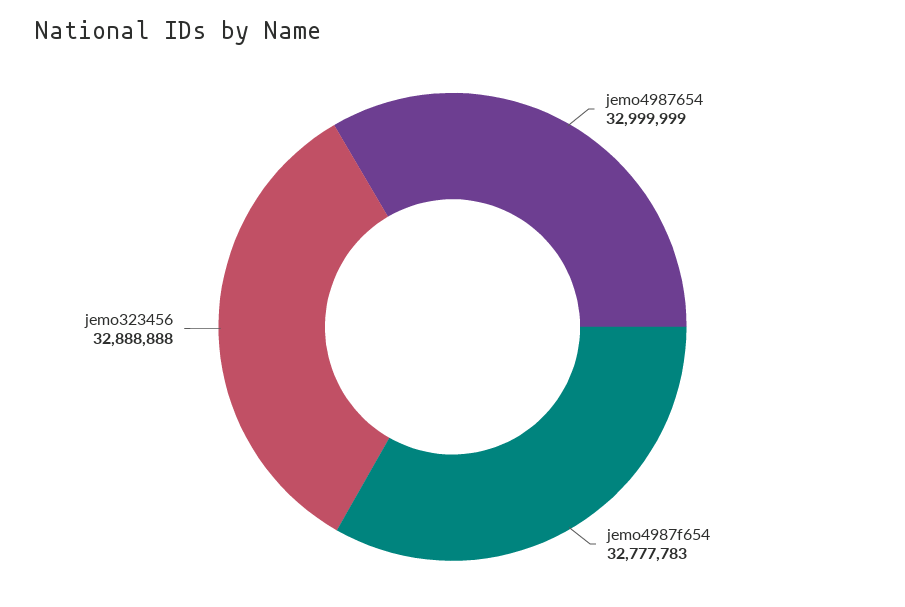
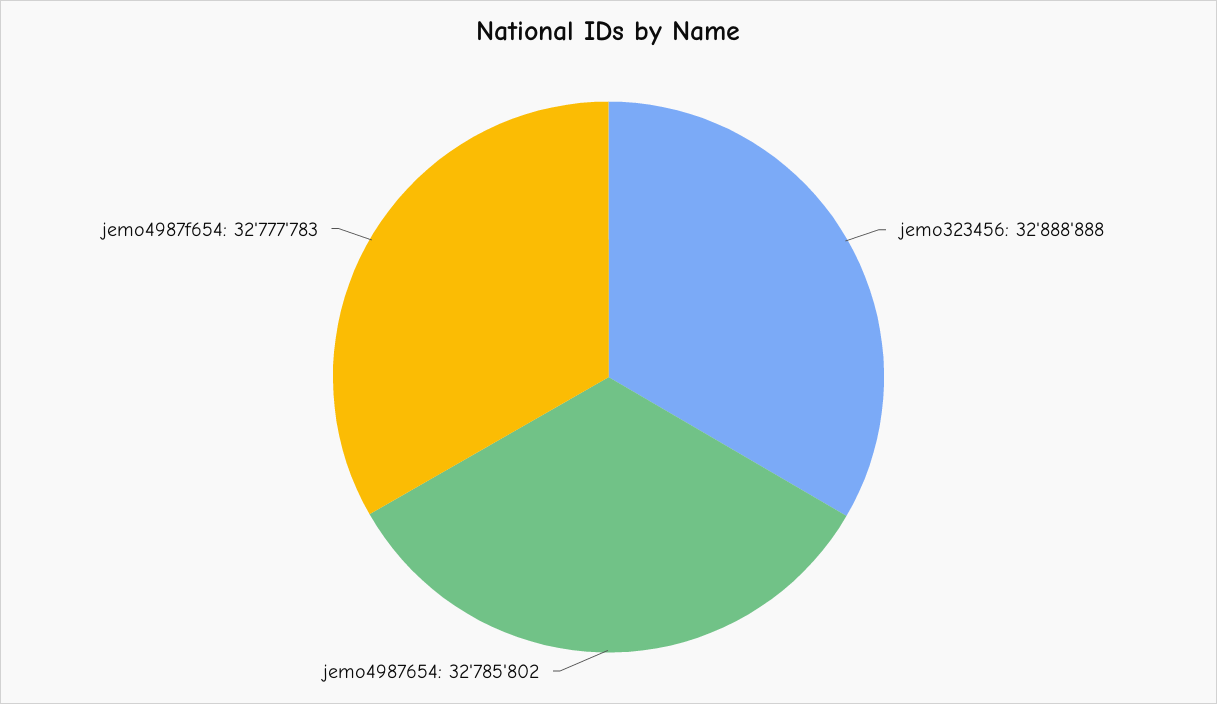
  {
-   "jemo4987654": 32999999,
+   "jemo4987654": 32785802,
    "jemo4987f654": 32777783,
    "jemo323456": 32888888
  }

